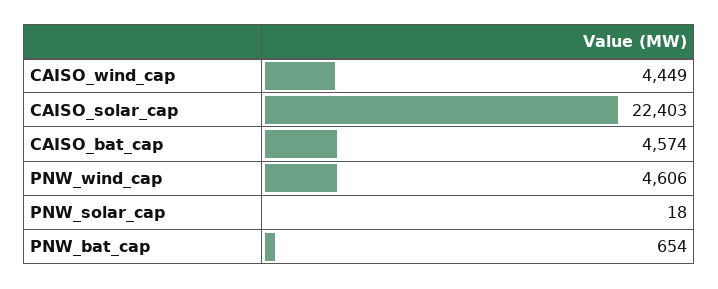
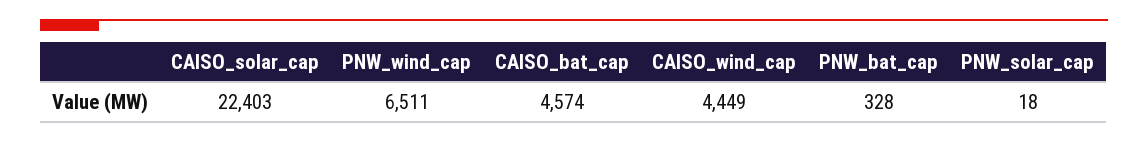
  {
    "CAISO_wind_cap": 4449,
    "CAISO_solar_cap": 22403,
    "CAISO_bat_cap": 4574,
-   "PNW_wind_cap": 4606,
+   "PNW_wind_cap": 6511,
    "PNW_solar_cap": 18,
-   "PNW_bat_cap": 654
+   "PNW_bat_cap": 328
  }

